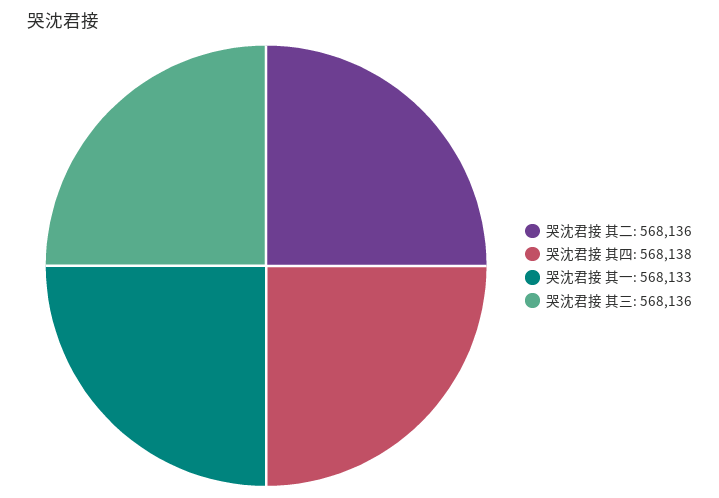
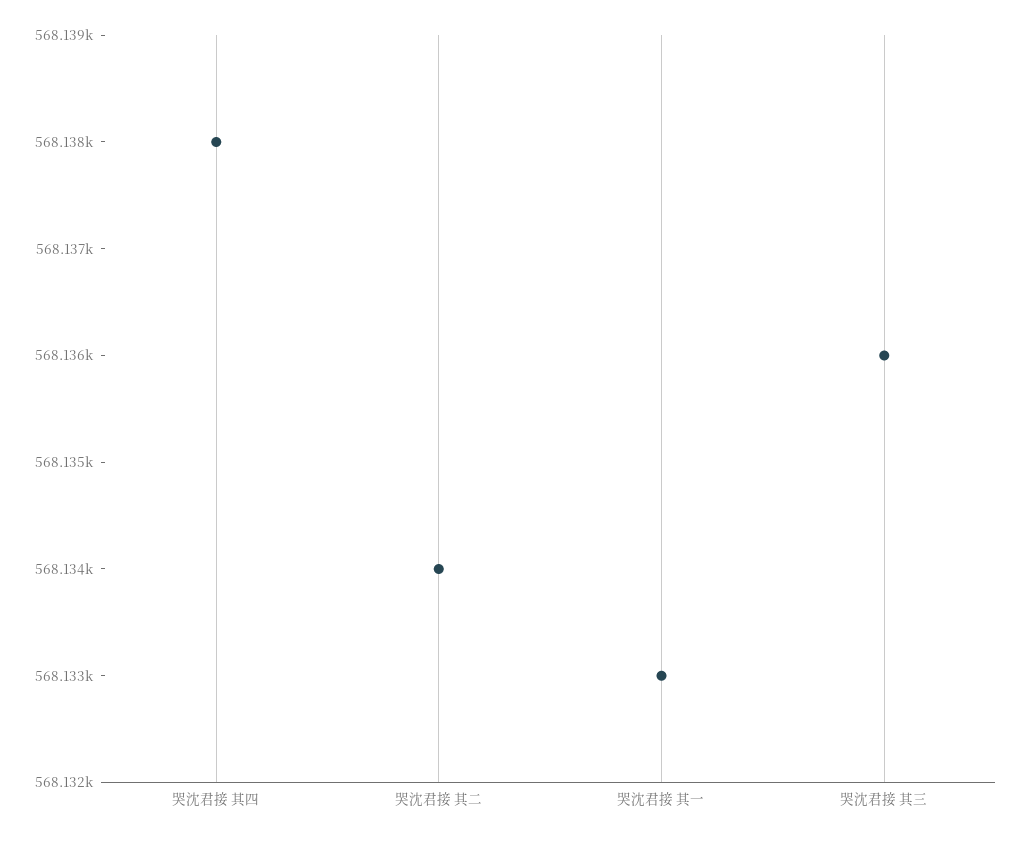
  {
-   "哭沈君接 其二": 568136,
+   "哭沈君接 其二": 568134,
    "哭沈君接 其四": 568138,
    "哭沈君接 其一": 568133,
    "哭沈君接 其三": 568136
  }

